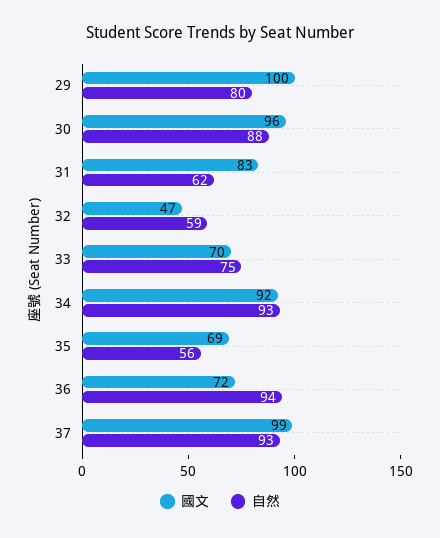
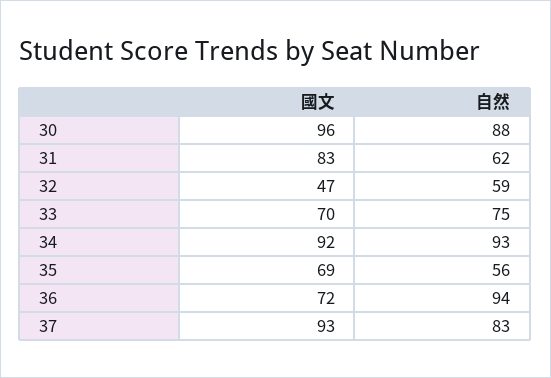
  {
    "國文": {
-     "29": 100,
      "30": 96,
      "31": 83,
      "32": 47,
      "33": 70,
      "34": 92,
      "35": 69,
      "36": 72,
-     "37": 99
+     "37": 93
    },
    "自然": {
-     "29": 80,
      "30": 88,
      "31": 62,
      "32": 59,
      "33": 75,
      "34": 93,
      "35": 56,
      "36": 94,
-     "37": 93
+     "37": 83
    }
  }

